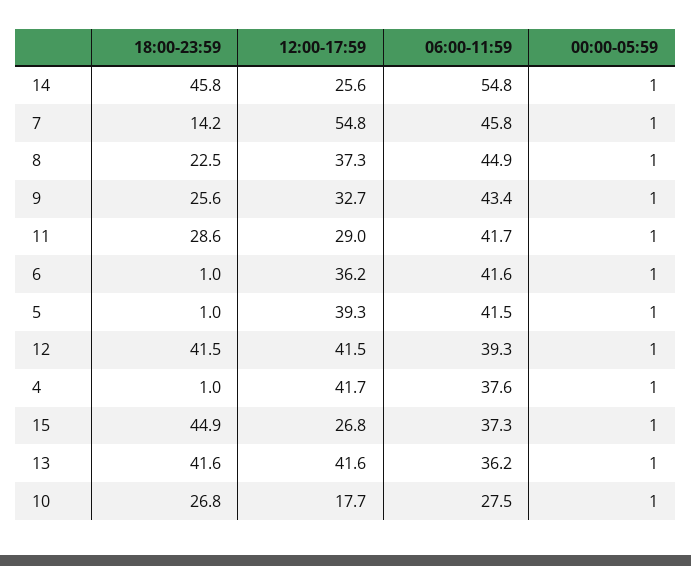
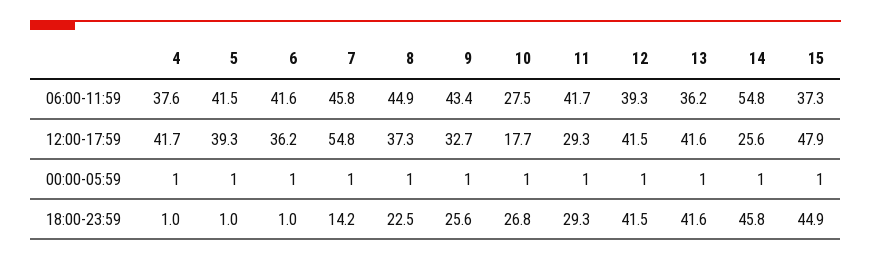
  {
    "18:00-23:59": {
      "14": 45.8,
      "7": 14.2,
      "8": 22.5,
      "9": 25.6,
-     "11": 28.6,
+     "11": 29.3,
      "6": 1,
      "5": 1,
      "12": 41.5,
      "4": 1,
      "15": 44.9,
      "13": 41.6,
      "10": 26.8
    },
    "12:00-17:59": {
      "14": 25.6,
      "7": 54.8,
      "8": 37.3,
      "9": 32.7,
-     "11": 29,
+     "11": 29.3,
      "6": 36.2,
      "5": 39.3,
      "12": 41.5,
      "4": 41.7,
-     "15": 26.8,
+     "15": 47.9,
      "13": 41.6,
      "10": 17.7
    },
    "06:00-11:59": {
      "14": 54.8,
      "7": 45.8,
      "8": 44.9,
      "9": 43.4,
      "11": 41.7,
      "6": 41.6,
      "5": 41.5,
      "12": 39.3,
      "4": 37.6,
      "15": 37.3,
      "13": 36.2,
      "10": 27.5
    },
    "00:00-05:59": {
      "14": 1,
      "7": 1,
      "8": 1,
      "9": 1,
      "11": 1,
      "6": 1,
      "5": 1,
      "12": 1,
      "4": 1,
      "15": 1,
      "13": 1,
      "10": 1
    }
  }

